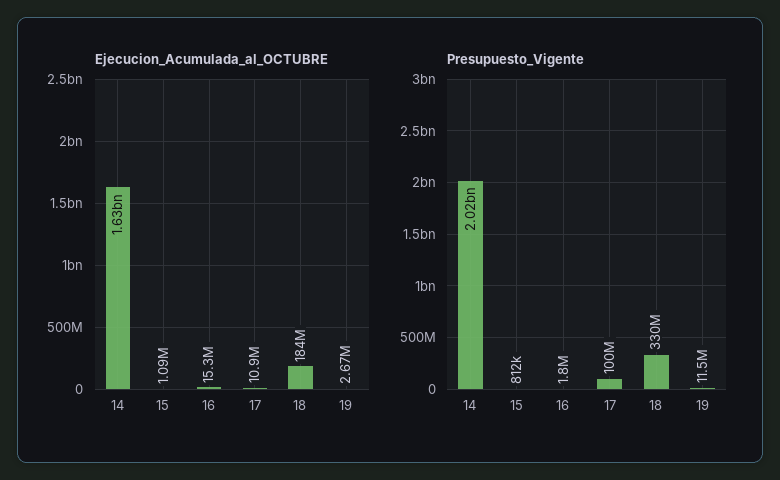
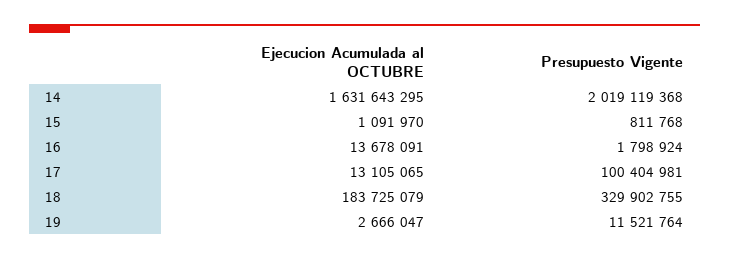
  {
    "Ejecucion_Acumulada_al_OCTUBRE": {
      "14": 1631643295,
      "15": 1091970,
-     "16": 15300000,
+     "16": 13678091,
-     "17": 10900000,
+     "17": 13105065,
      "18": 183725079,
      "19": 2666047
    },
    "Presupuesto_Vigente": {
      "14": 2019119368,
      "15": 811768,
      "16": 1798924,
      "17": 100404981,
      "18": 329902755,
      "19": 11521764
    }
  }

